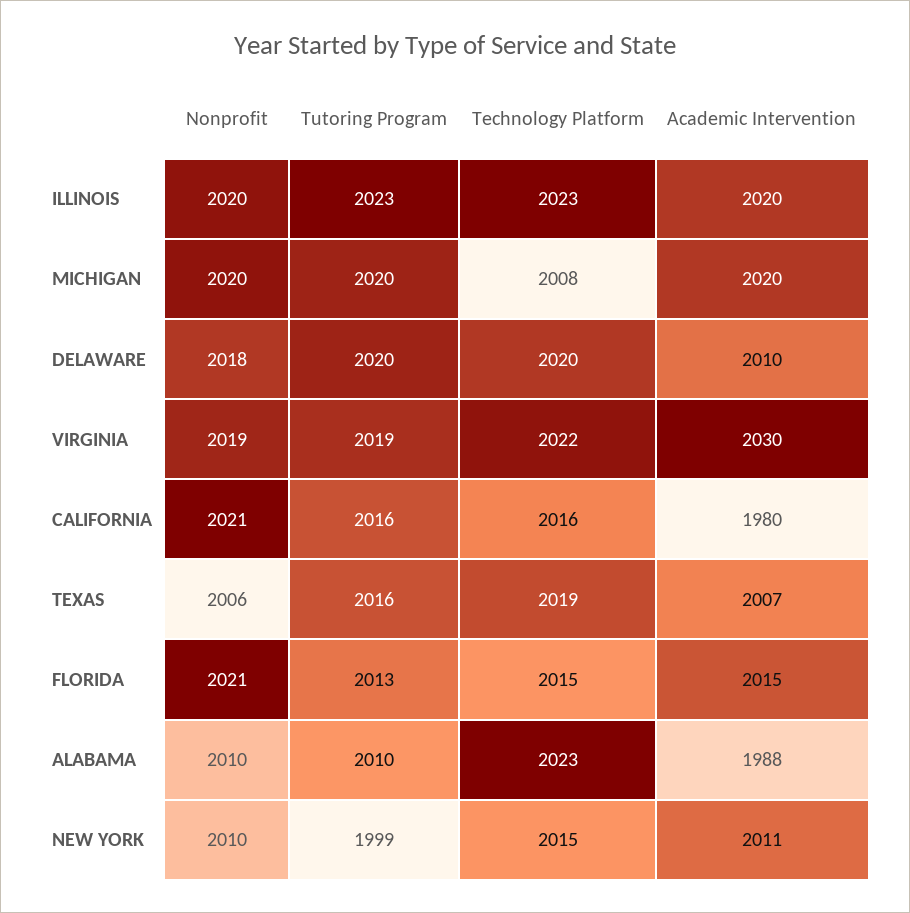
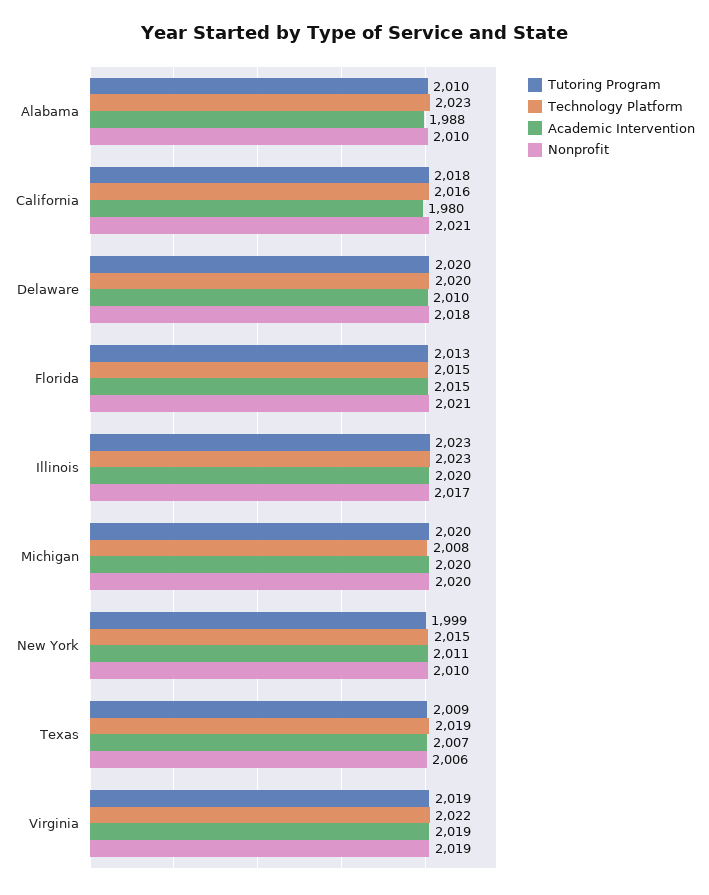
  {
    "Nonprofit": {
-     "ILLINOIS": 2020,
+     "ILLINOIS": 2017,
      "MICHIGAN": 2020,
      "DELAWARE": 2018,
      "VIRGINIA": 2019,
      "CALIFORNIA": 2021,
      "TEXAS": 2006,
      "FLORIDA": 2021,
      "ALABAMA": 2010,
      "NEW YORK": 2010
    },
    "Tutoring Program": {
      "ILLINOIS": 2023,
      "MICHIGAN": 2020,
      "DELAWARE": 2020,
      "VIRGINIA": 2019,
-     "CALIFORNIA": 2016,
+     "CALIFORNIA": 2018,
-     "TEXAS": 2016,
+     "TEXAS": 2009,
      "FLORIDA": 2013,
      "ALABAMA": 2010,
      "NEW YORK": 1999
    },
    "Technology Platform": {
      "ILLINOIS": 2023,
      "MICHIGAN": 2008,
      "DELAWARE": 2020,
      "VIRGINIA": 2022,
      "CALIFORNIA": 2016,
      "TEXAS": 2019,
      "FLORIDA": 2015,
      "ALABAMA": 2023,
      "NEW YORK": 2015
    },
    "Academic Intervention": {
      "ILLINOIS": 2020,
      "MICHIGAN": 2020,
      "DELAWARE": 2010,
-     "VIRGINIA": 2030,
+     "VIRGINIA": 2019,
      "CALIFORNIA": 1980,
      "TEXAS": 2007,
      "FLORIDA": 2015,
      "ALABAMA": 1988,
      "NEW YORK": 2011
    }
  }

